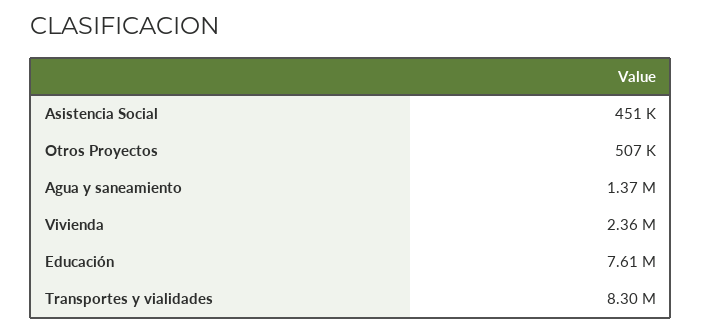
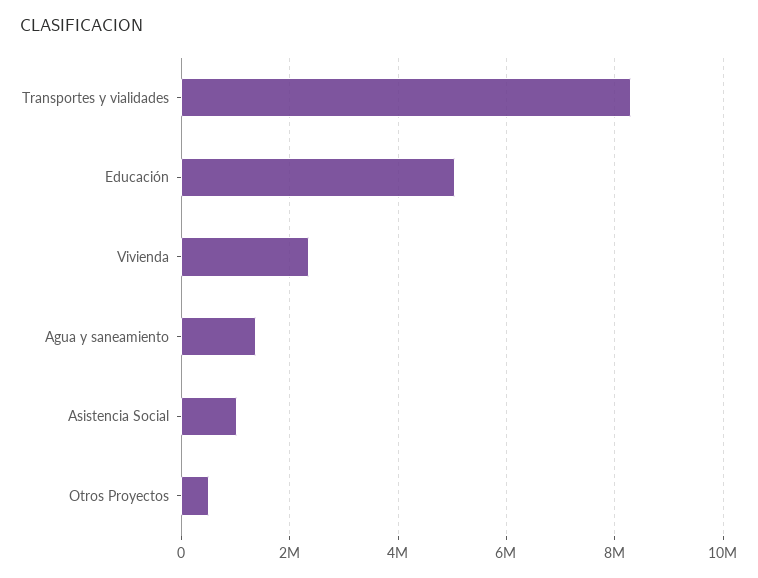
  {
-   "Asistencia Social": 451000,
+   "Asistencia Social": 1000000,
    "Otros Proyectos": 507000,
    "Agua y saneamiento": 1370000,
    "Vivienda": 2360000,
-   "Educación": 7610000,
+   "Educación": 5000000,
    "Transportes y vialidades": 8300000
  }

